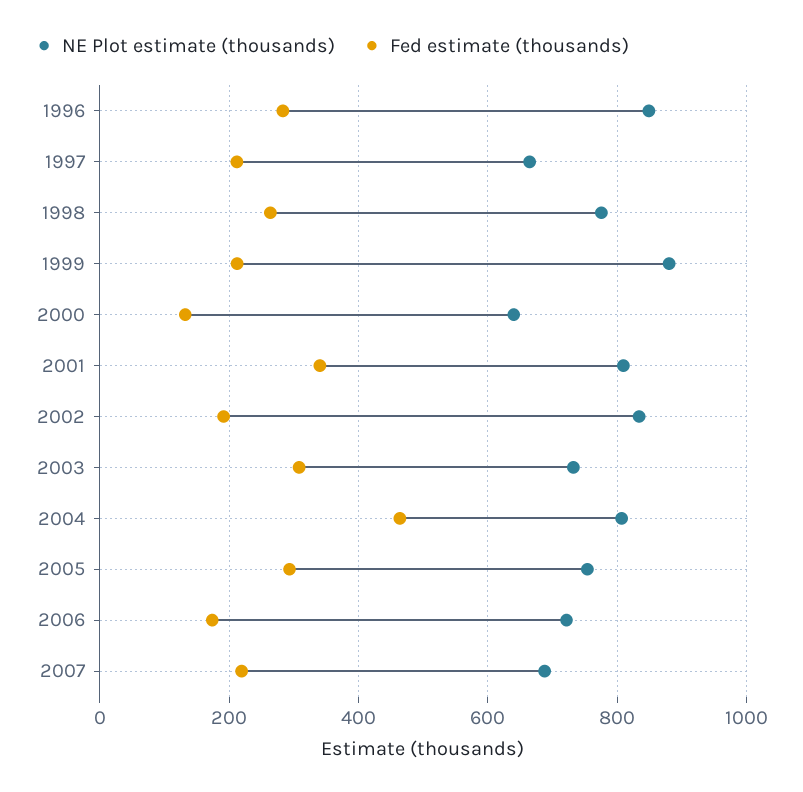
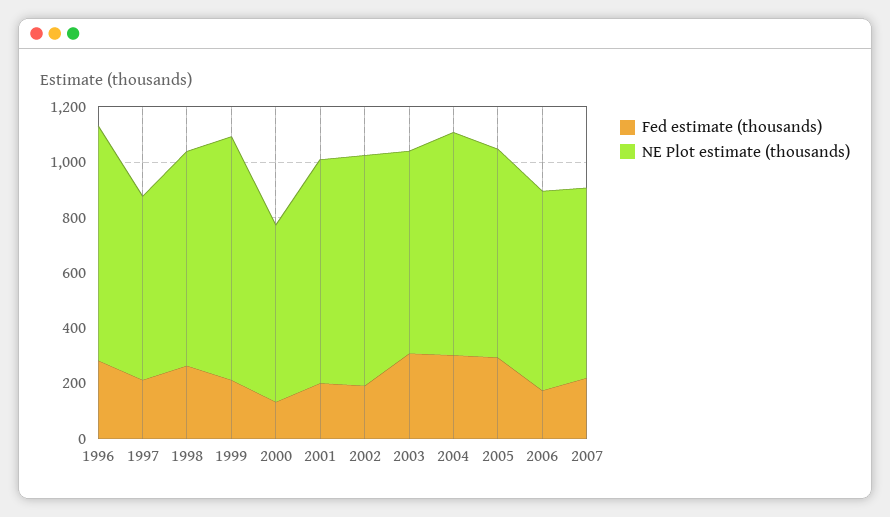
  {
    "NE Plot estimate (thousands)": {
      "1996": 840,
      "1997": 660,
      "1998": 780,
      "1999": 880,
      "2000": 640,
      "2001": 800,
      "2002": 840,
      "2003": 740,
      "2004": 800,
      "2005": 760,
      "2006": 720,
      "2007": 680
    },
    "Fed estimate (thousands)": {
      "1996": 280,
      "1997": 220,
      "1998": 260,
      "1999": 220,
      "2000": 140,
-     "2001": 340,
+     "2001": 200,
      "2002": 200,
      "2003": 300,
-     "2004": 460,
+     "2004": 300,
      "2005": 300,
      "2006": 180,
      "2007": 220
    }
  }

